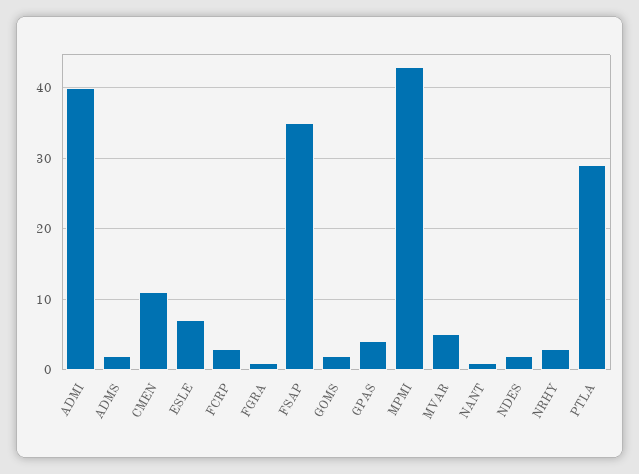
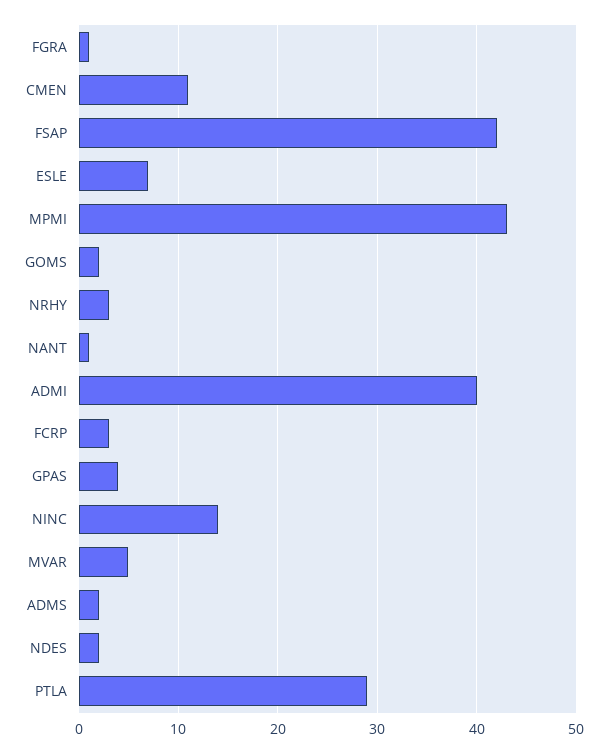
  {
    "ADMI": 40,
    "ADMS": 2,
    "CMEN": 11,
    "ESLE": 7,
    "FCRP": 3,
    "FGRA": 1,
-   "FSAP": 35,
+   "FSAP": 42,
    "GOMS": 2,
    "GPAS": 4,
    "MPMI": 43,
    "MVAR": 5,
    "NANT": 1,
    "NDES": 2,
    "NRHY": 3,
-   "PTLA": 29
+   "PTLA": 29,
+   "NINC": 14
  }

